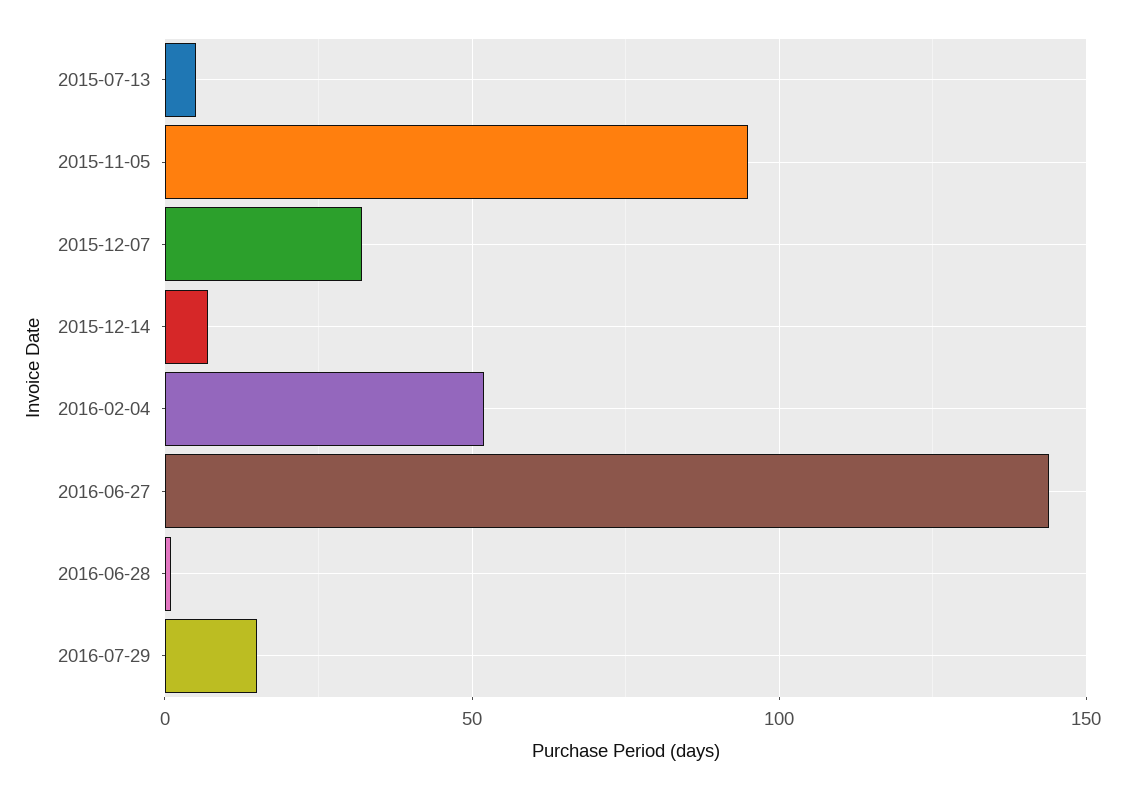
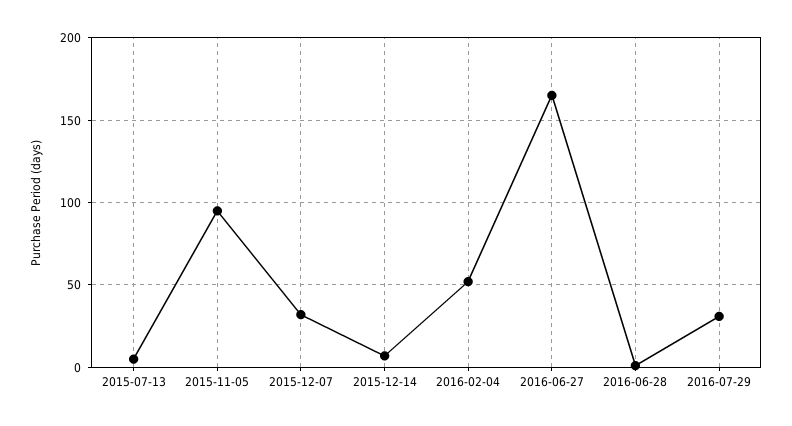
  {
    "2015-07-13": 5,
    "2015-11-05": 95,
    "2015-12-07": 30,
    "2015-12-14": 5,
    "2016-02-04": 50,
-   "2016-06-27": 145,
+   "2016-06-27": 165,
    "2016-06-28": 0,
-   "2016-07-29": 15
+   "2016-07-29": 30
  }

